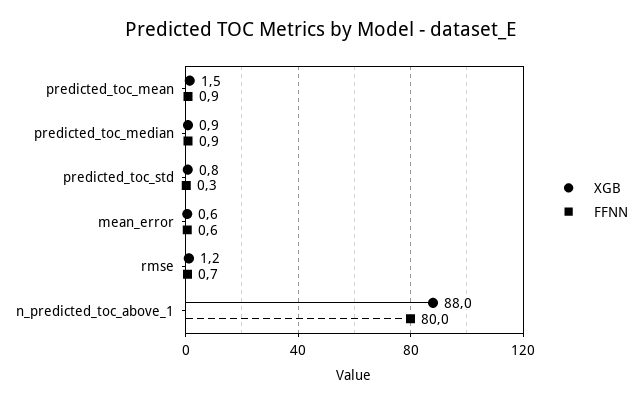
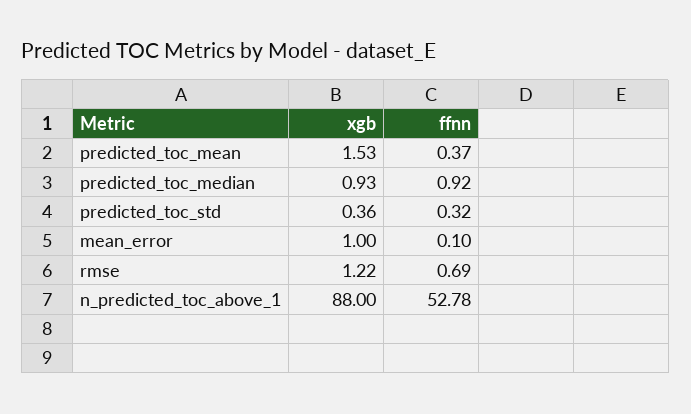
  {
    "XGB": {
      "predicted_toc_mean": 1.53,
      "predicted_toc_median": 0.93,
-     "predicted_toc_std": 0.8,
+     "predicted_toc_std": 0.36,
-     "mean_error": 0.6,
+     "mean_error": 1,
      "rmse": 1.22,
      "n_predicted_toc_above_1": 88
    },
    "FFNN": {
-     "predicted_toc_mean": 0.9,
+     "predicted_toc_mean": 0.37,
      "predicted_toc_median": 0.92,
      "predicted_toc_std": 0.32,
-     "mean_error": 0.6,
+     "mean_error": 0.1,
      "rmse": 0.69,
-     "n_predicted_toc_above_1": 80
+     "n_predicted_toc_above_1": 52.78
    }
  }

